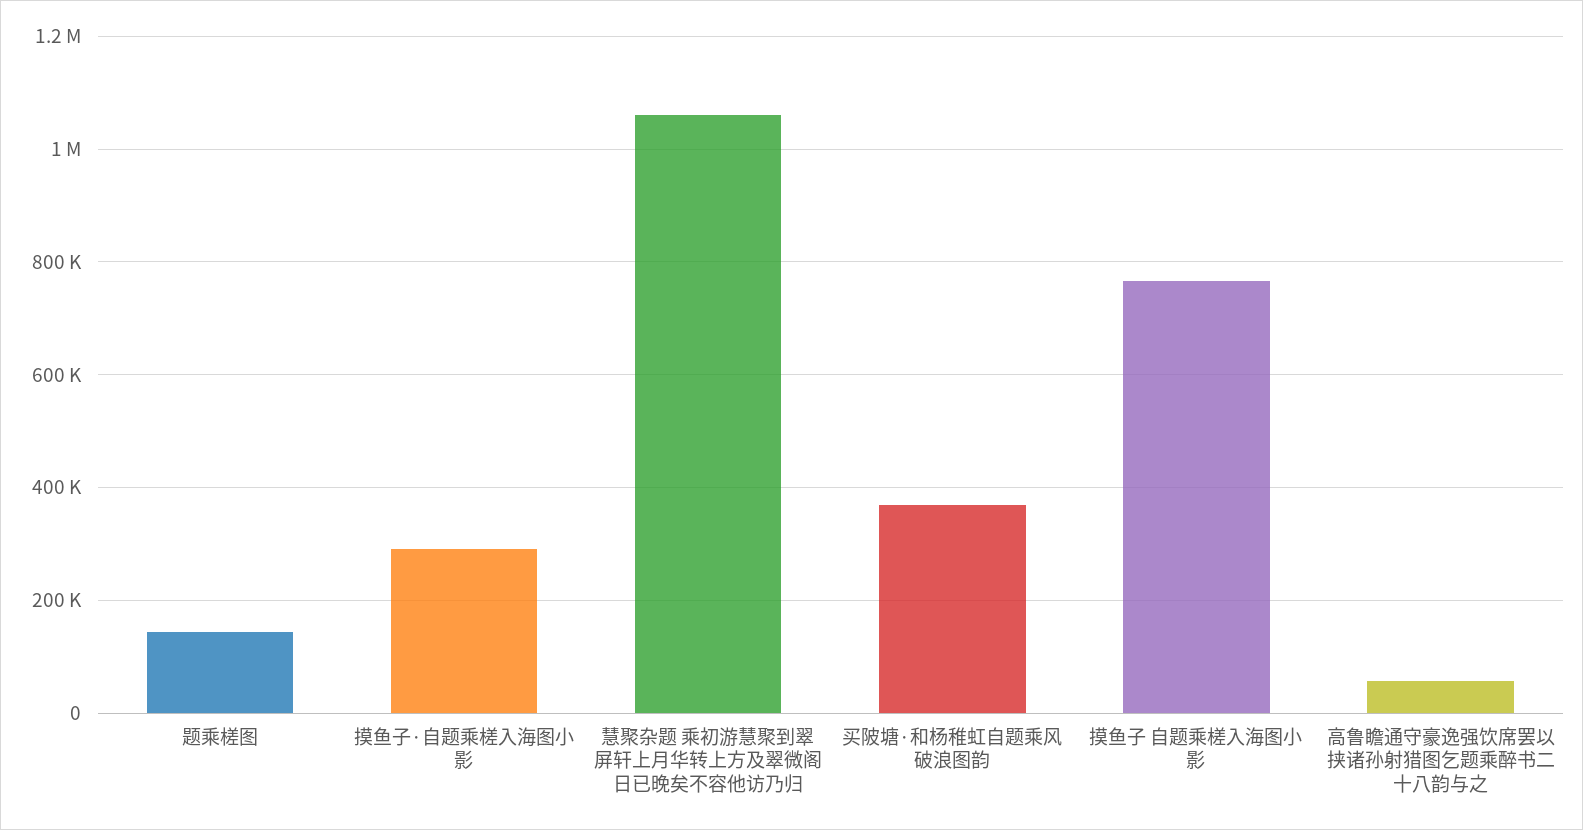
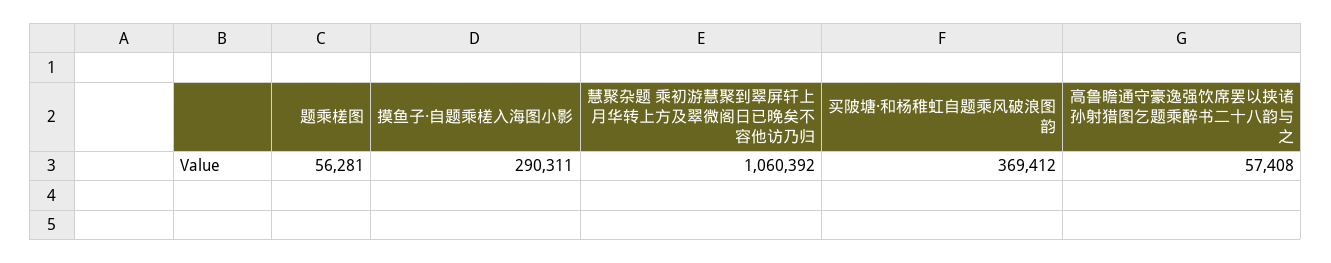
  {
-   "题乘槎图": 140000,
+   "题乘槎图": 56281,
    "摸鱼子·自题乘槎入海图小影": 290311,
    "慧聚杂题 乘初游慧聚到翠屏轩上月华转上方及翠微阁日已晚矣不容他访乃归": 1060392,
    "买陂塘·和杨稚虹自题乘风破浪图韵": 369412,
-   "摸鱼子 自题乘槎入海图小影": 760000,
    "高鲁瞻通守豪逸强饮席罢以挟诸孙射猎图乞题乘醉书二十八韵与之": 57408
  }

